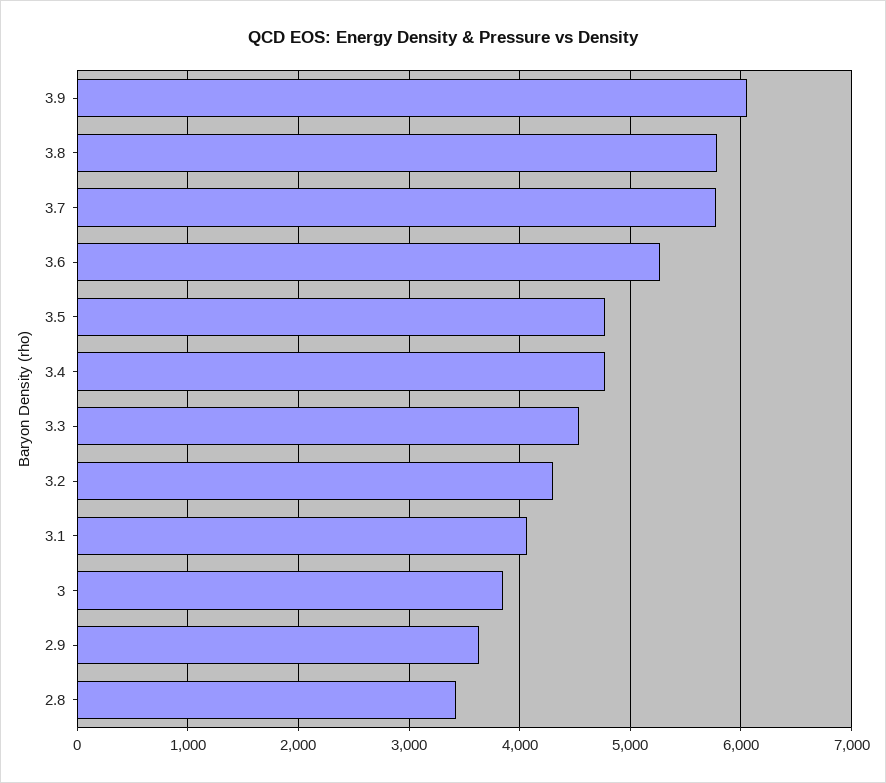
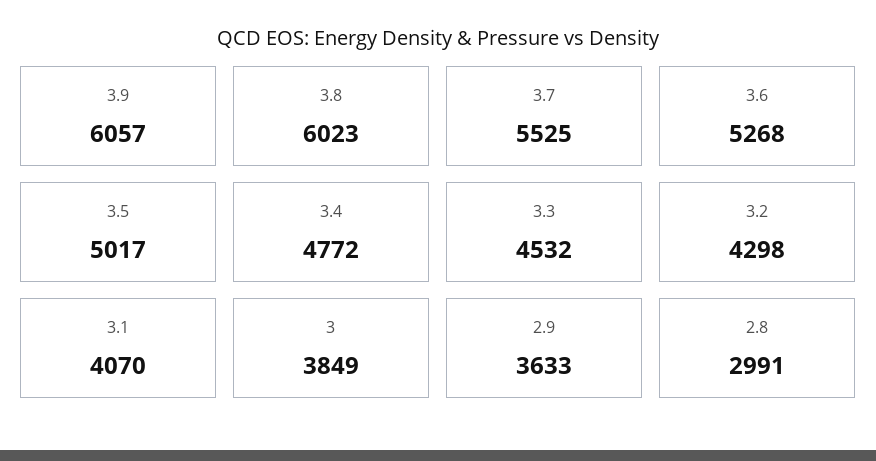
  {
    "3.9": 6057,
-   "3.8": 5800,
+   "3.8": 6023,
-   "3.7": 5800,
+   "3.7": 5525,
    "3.6": 5268,
-   "3.5": 4800,
+   "3.5": 5017,
    "3.4": 4772,
    "3.3": 4532,
    "3.2": 4298,
    "3.1": 4070,
    "3": 3849,
    "2.9": 3633,
-   "2.8": 3400
+   "2.8": 2991
  }

